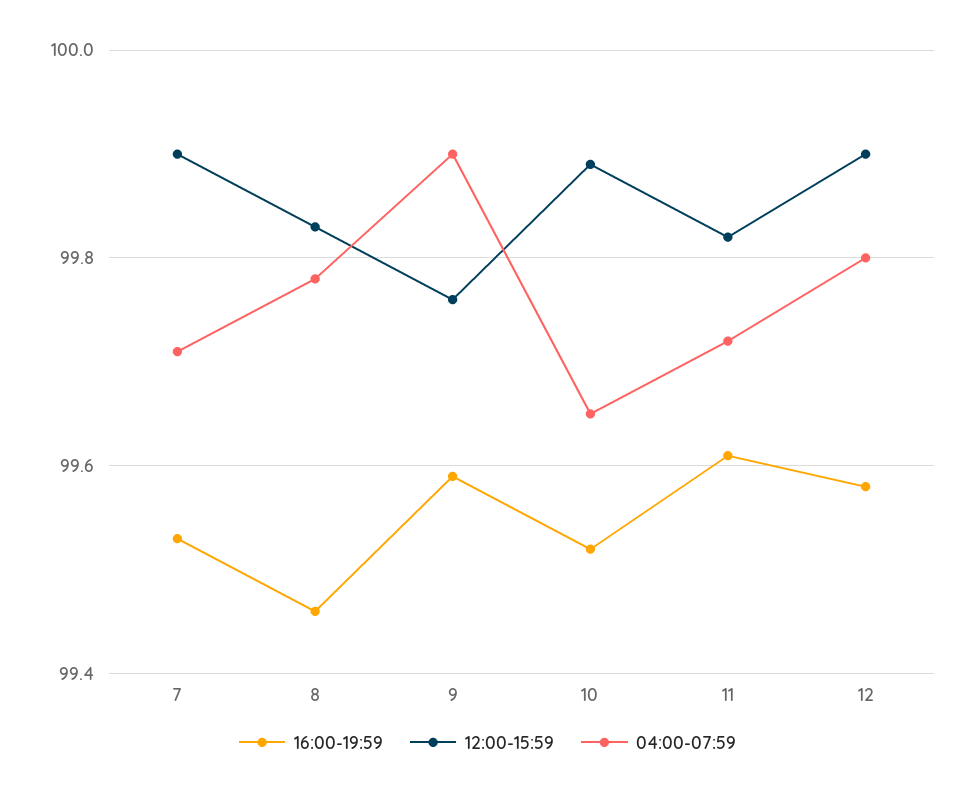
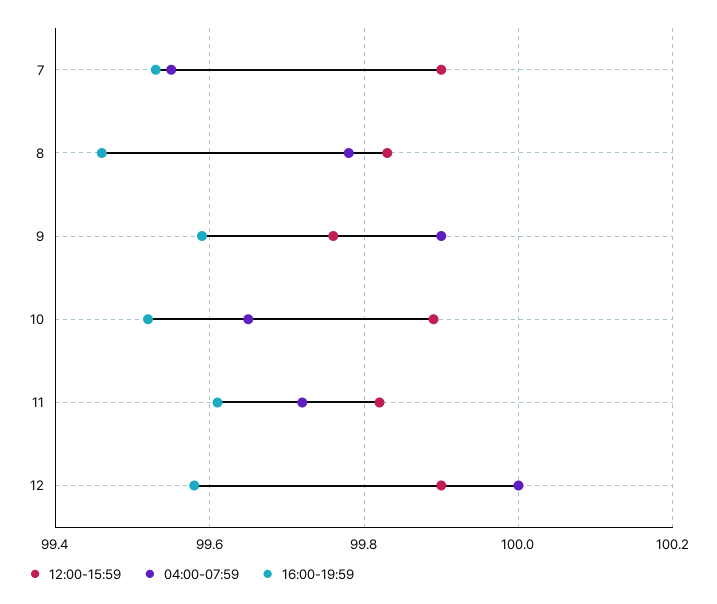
  {
    "16:00-19:59": {
      "7": 99.55,
      "8": 99.45,
      "9": 99.6,
      "10": 99.5,
      "11": 99.6,
      "12": 99.6
    },
    "12:00-15:59": {
      "7": 99.9,
      "8": 99.85,
      "9": 99.75,
      "10": 99.9,
      "11": 99.8,
      "12": 99.9
    },
    "04:00-07:59": {
-     "7": 99.7,
+     "7": 99.55,
      "8": 99.8,
      "9": 99.9,
      "10": 99.65,
      "11": 99.7,
-     "12": 99.8
+     "12": 100
    }
  }

